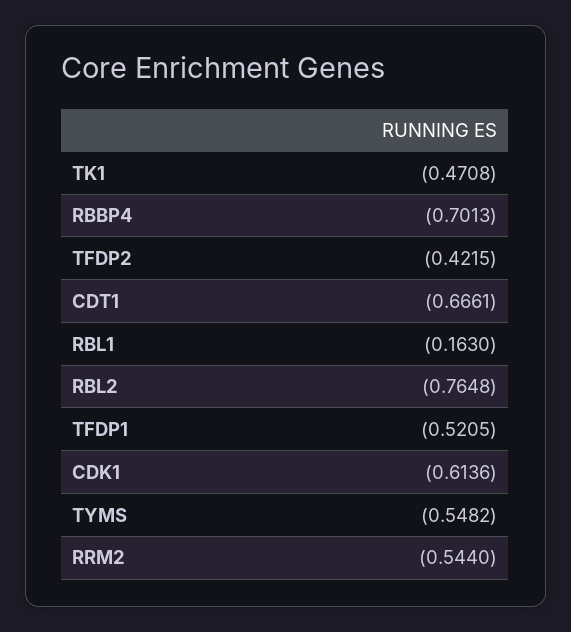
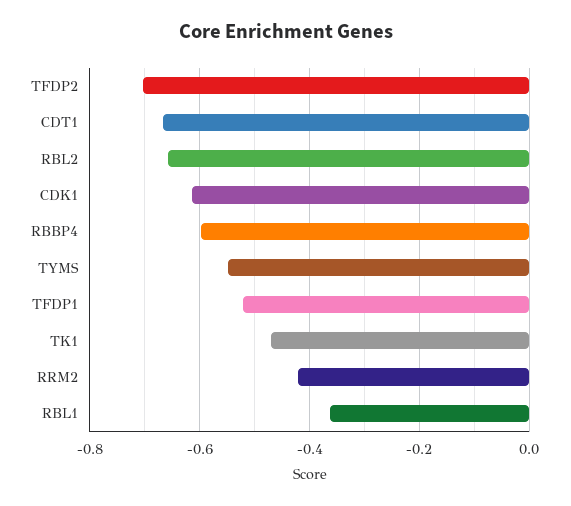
  {
    "TK1": -0.4708,
-   "RBBP4": -0.7013,
+   "RBBP4": -0.6,
-   "TFDP2": -0.4215,
+   "TFDP2": -0.7,
    "CDT1": -0.6661,
-   "RBL1": -0.163,
+   "RBL1": -0.36,
-   "RBL2": -0.7648,
+   "RBL2": -0.66,
    "TFDP1": -0.5205,
    "CDK1": -0.6136,
    "TYMS": -0.5482,
-   "RRM2": -0.544
+   "RRM2": -0.42
  }

